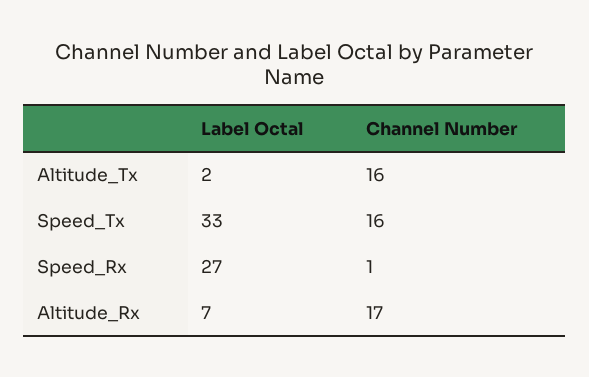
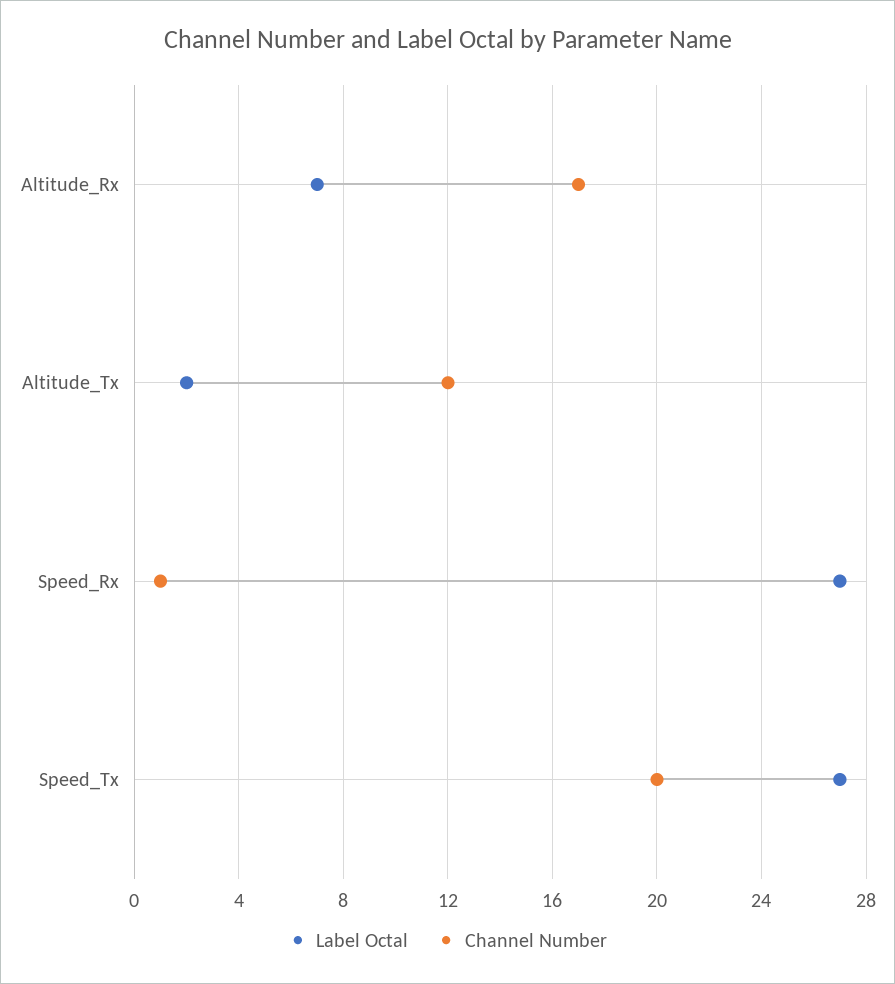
  {
    "Label Octal": {
      "Altitude_Tx": 2,
-     "Speed_Tx": 33,
+     "Speed_Tx": 27,
      "Speed_Rx": 27,
      "Altitude_Rx": 7
    },
    "Channel Number": {
-     "Altitude_Tx": 16,
+     "Altitude_Tx": 12,
-     "Speed_Tx": 16,
+     "Speed_Tx": 20,
      "Speed_Rx": 1,
      "Altitude_Rx": 17
    }
  }

